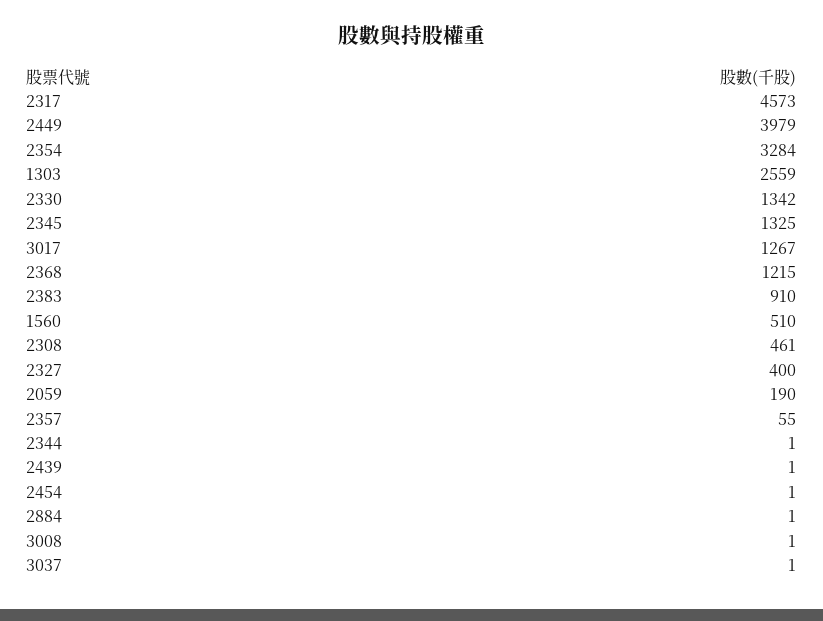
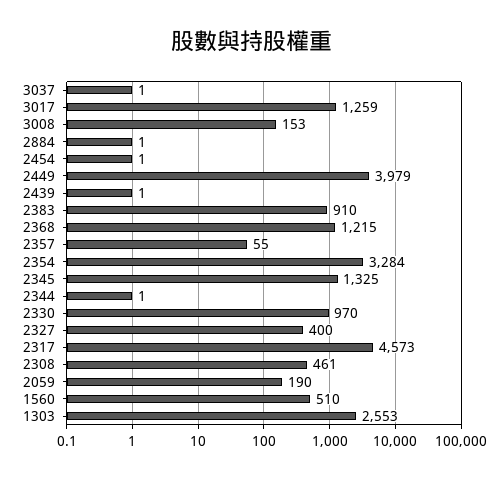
  {
    "2317": 4573,
    "2449": 3979,
    "2354": 3284,
-   "1303": 2559,
+   "1303": 2553,
-   "2330": 1342,
+   "2330": 970,
    "2345": 1325,
-   "3017": 1267,
+   "3017": 1259,
    "2368": 1215,
    "2383": 910,
    "1560": 510,
    "2308": 461,
    "2327": 400,
    "2059": 190,
    "2357": 55,
    "2344": 1,
    "2439": 1,
    "2454": 1,
    "2884": 1,
-   "3008": 1,
+   "3008": 153,
    "3037": 1
  }

